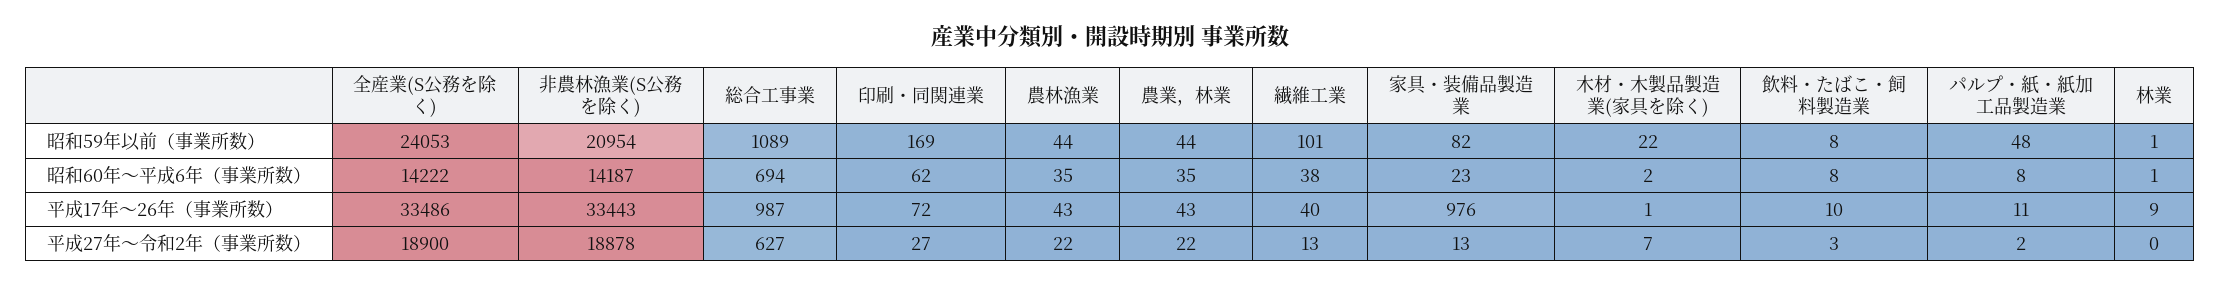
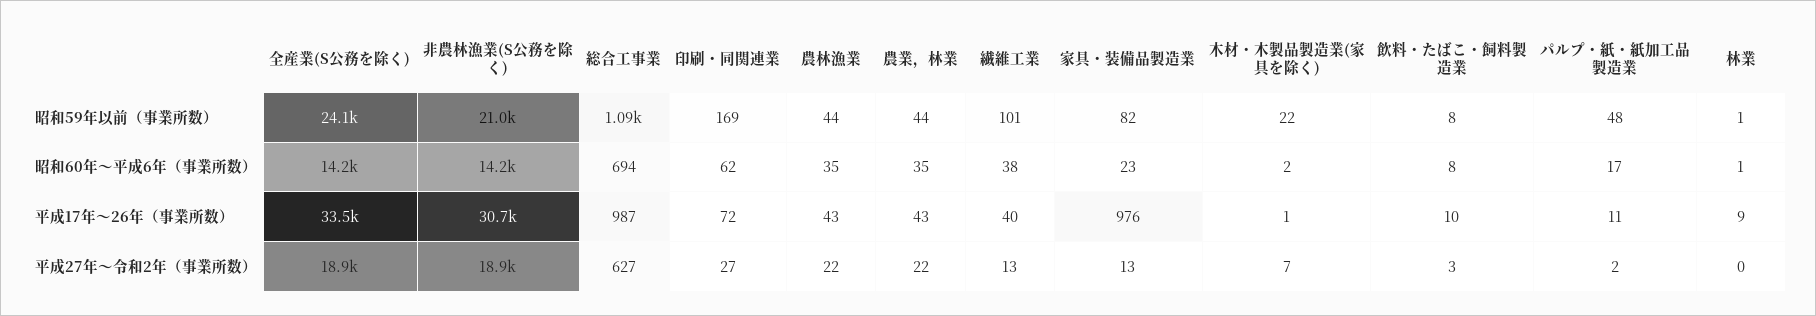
  {
    "全産業(S公務を除く)": {
      "昭和59年以前（事業所数）": 24053,
      "昭和60年～平成6年（事業所数）": 14222,
      "平成17年～26年（事業所数）": 33486,
      "平成27年～令和2年（事業所数）": 18900
    },
    "非農林漁業(S公務を除く)": {
      "昭和59年以前（事業所数）": 20954,
      "昭和60年～平成6年（事業所数）": 14187,
-     "平成17年～26年（事業所数）": 33443,
+     "平成17年～26年（事業所数）": 30700,
      "平成27年～令和2年（事業所数）": 18878
    },
    "総合工事業": {
      "昭和59年以前（事業所数）": 1089,
      "昭和60年～平成6年（事業所数）": 694,
      "平成17年～26年（事業所数）": 987,
      "平成27年～令和2年（事業所数）": 627
    },
    "印刷・同関連業": {
      "昭和59年以前（事業所数）": 169,
      "昭和60年～平成6年（事業所数）": 62,
      "平成17年～26年（事業所数）": 72,
      "平成27年～令和2年（事業所数）": 27
    },
    "農林漁業": {
      "昭和59年以前（事業所数）": 44,
      "昭和60年～平成6年（事業所数）": 35,
      "平成17年～26年（事業所数）": 43,
      "平成27年～令和2年（事業所数）": 22
    },
    "農業，林業": {
      "昭和59年以前（事業所数）": 44,
      "昭和60年～平成6年（事業所数）": 35,
      "平成17年～26年（事業所数）": 43,
      "平成27年～令和2年（事業所数）": 22
    },
    "繊維工業": {
      "昭和59年以前（事業所数）": 101,
      "昭和60年～平成6年（事業所数）": 38,
      "平成17年～26年（事業所数）": 40,
      "平成27年～令和2年（事業所数）": 13
    },
    "家具・装備品製造業": {
      "昭和59年以前（事業所数）": 82,
      "昭和60年～平成6年（事業所数）": 23,
      "平成17年～26年（事業所数）": 976,
      "平成27年～令和2年（事業所数）": 13
    },
    "木材・木製品製造業(家具を除く)": {
      "昭和59年以前（事業所数）": 22,
      "昭和60年～平成6年（事業所数）": 2,
      "平成17年～26年（事業所数）": 1,
      "平成27年～令和2年（事業所数）": 7
    },
    "飲料・たばこ・飼料製造業": {
      "昭和59年以前（事業所数）": 8,
      "昭和60年～平成6年（事業所数）": 8,
      "平成17年～26年（事業所数）": 10,
      "平成27年～令和2年（事業所数）": 3
    },
    "パルプ・紙・紙加工品製造業": {
      "昭和59年以前（事業所数）": 48,
-     "昭和60年～平成6年（事業所数）": 8,
+     "昭和60年～平成6年（事業所数）": 17,
      "平成17年～26年（事業所数）": 11,
      "平成27年～令和2年（事業所数）": 2
    },
    "林業": {
      "昭和59年以前（事業所数）": 1,
      "昭和60年～平成6年（事業所数）": 1,
      "平成17年～26年（事業所数）": 9,
      "平成27年～令和2年（事業所数）": 0
    }
  }

